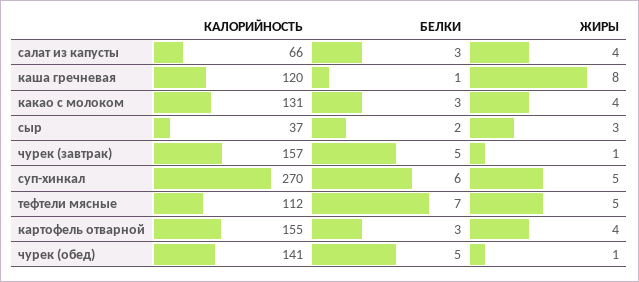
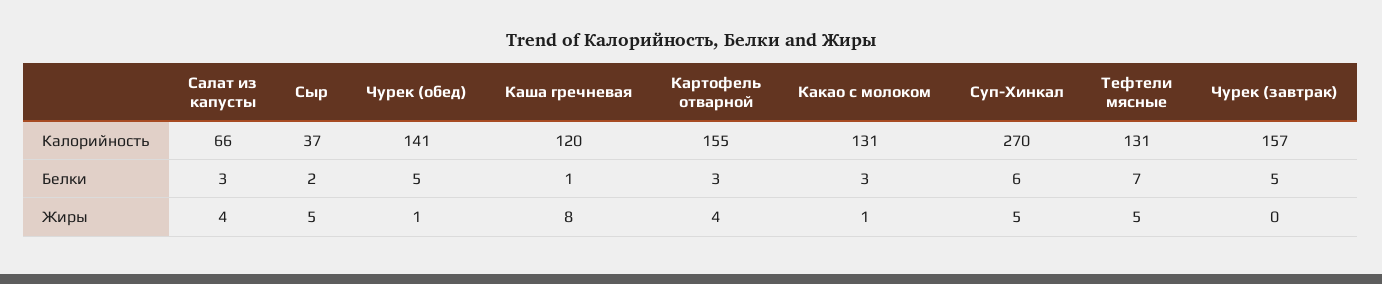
  {
    "КАЛОРИЙНОСТЬ": {
      "салат из капусты": 66,
      "каша гречневая": 120,
      "какао с молоком": 131,
      "сыр": 37,
      "чурек (завтрак)": 157,
      "суп-хинкал": 270,
-     "тефтели мясные": 112,
+     "тефтели мясные": 131,
      "картофель отварной": 155,
      "чурек (обед)": 141
    },
    "БЕЛКИ": {
      "салат из капусты": 3,
      "каша гречневая": 1,
      "какао с молоком": 3,
      "сыр": 2,
      "чурек (завтрак)": 5,
      "суп-хинкал": 6,
      "тефтели мясные": 7,
      "картофель отварной": 3,
      "чурек (обед)": 5
    },
    "ЖИРЫ": {
      "салат из капусты": 4,
      "каша гречневая": 8,
-     "какао с молоком": 4,
+     "какао с молоком": 1,
-     "сыр": 3,
+     "сыр": 5,
-     "чурек (завтрак)": 1,
+     "чурек (завтрак)": 0,
      "суп-хинкал": 5,
      "тефтели мясные": 5,
      "картофель отварной": 4,
      "чурек (обед)": 1
    }
  }

